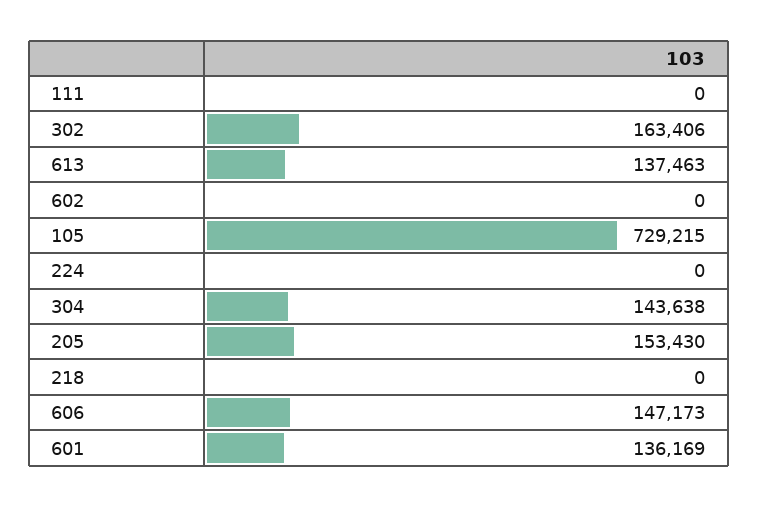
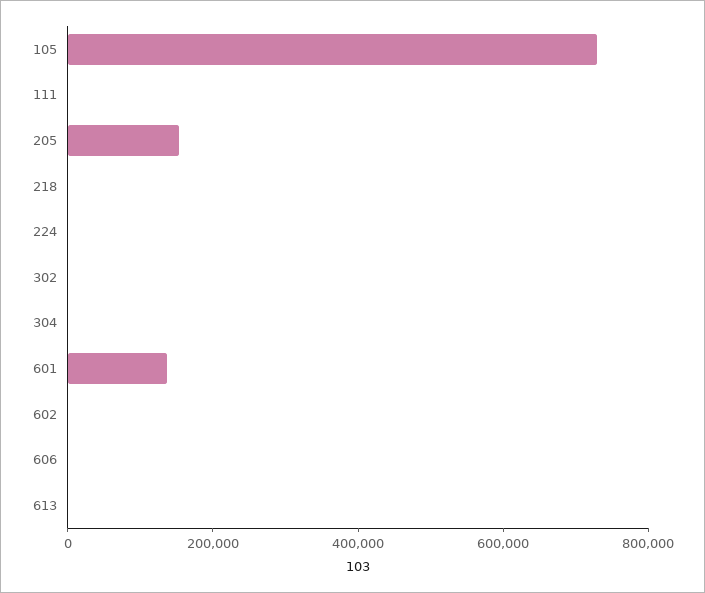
  {
    "111": 0,
-   "302": 163406,
+   "302": 0,
-   "613": 137463,
+   "613": 0,
    "602": 0,
    "105": 729215,
    "224": 0,
-   "304": 143638,
+   "304": 0,
    "205": 153430,
    "218": 0,
-   "606": 147173,
+   "606": 0,
    "601": 136169
  }

